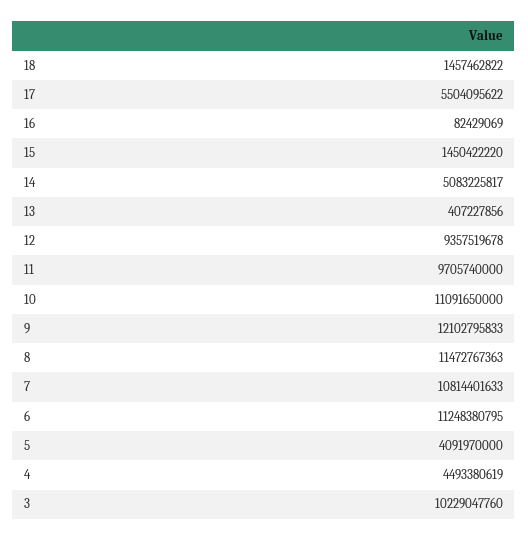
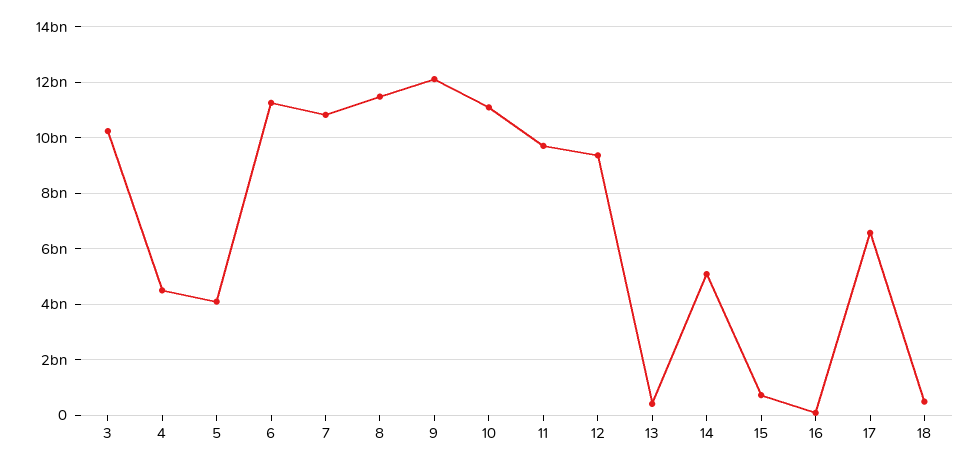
  {
-   "18": 1457462822,
+   "18": 500000000,
-   "17": 5504095622,
+   "17": 6500000000,
    "16": 82429069,
-   "15": 1450422220,
+   "15": 750000000,
    "14": 5083225817,
    "13": 407227856,
    "12": 9357519678,
    "11": 9705740000,
    "10": 11091650000,
    "9": 12102795833,
    "8": 11472767363,
    "7": 10814401633,
    "6": 11248380795,
    "5": 4091970000,
    "4": 4493380619,
    "3": 10229047760
  }

